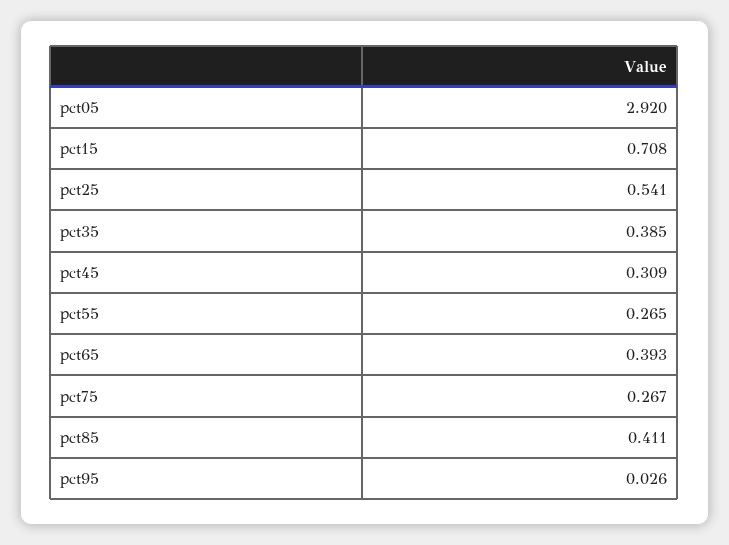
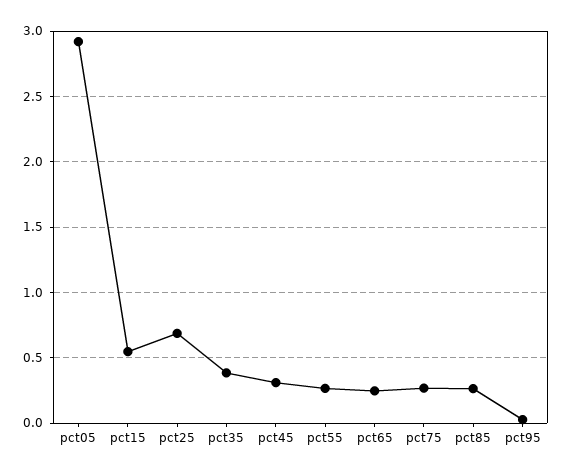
  {
    "pct05": 2.92,
-   "pct15": 0.708,
+   "pct15": 0.55,
-   "pct25": 0.541,
+   "pct25": 0.7,
    "pct35": 0.385,
    "pct45": 0.309,
    "pct55": 0.265,
-   "pct65": 0.393,
+   "pct65": 0.25,
    "pct75": 0.267,
-   "pct85": 0.411,
+   "pct85": 0.25,
    "pct95": 0.026
  }

